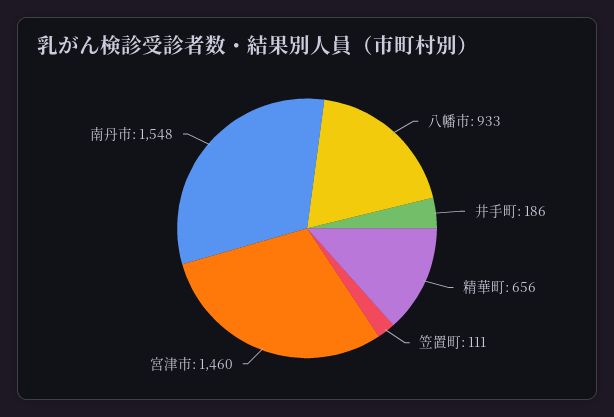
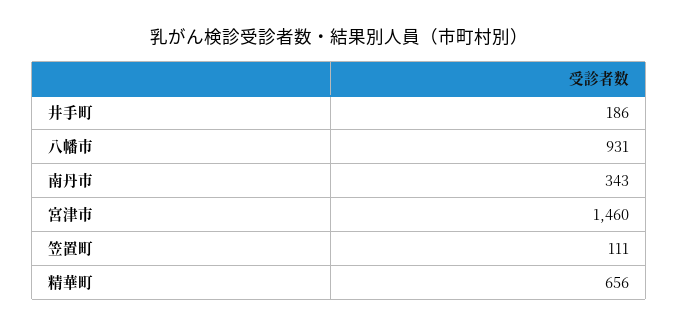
  {
-   "八幡市": 933,
+   "八幡市": 931,
    "井手町": 186,
    "精華町": 656,
    "笠置町": 111,
    "宮津市": 1460,
-   "南丹市": 1548
+   "南丹市": 343
  }

